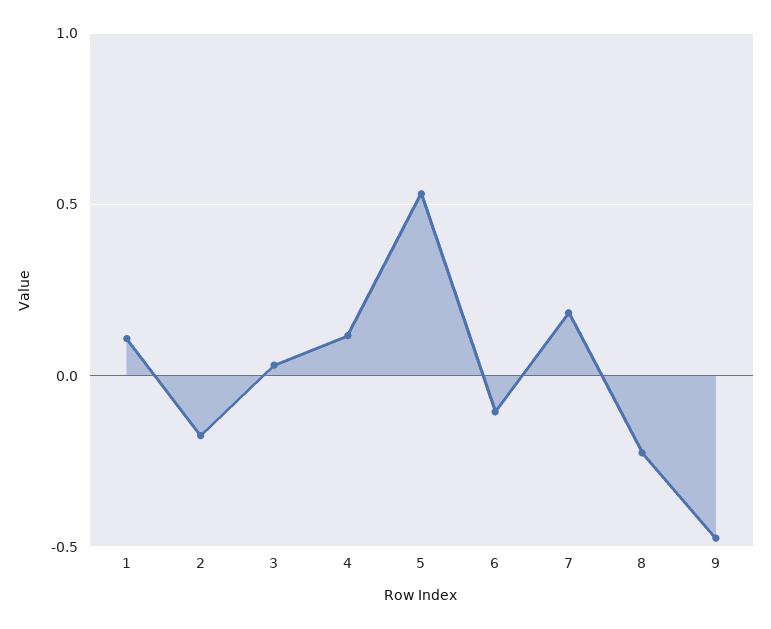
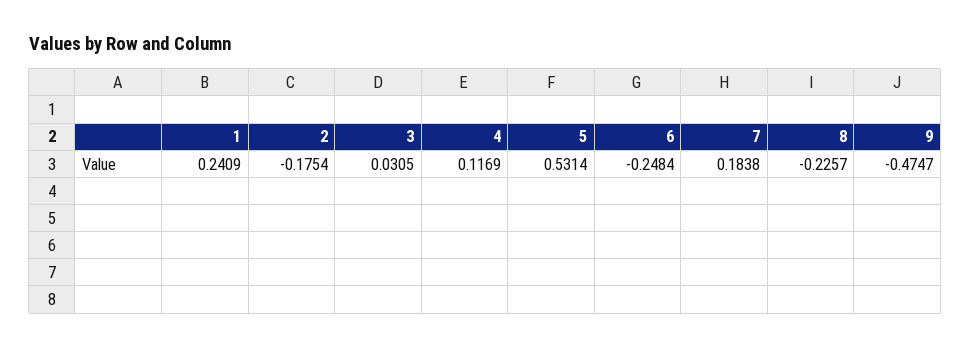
  {
-   "1": 0.1,
+   "1": 0.2409,
    "2": -0.1754,
    "3": 0.0305,
    "4": 0.1169,
    "5": 0.5314,
-   "6": -0.1,
+   "6": -0.2484,
    "7": 0.1838,
    "8": -0.2257,
    "9": -0.4747
  }

